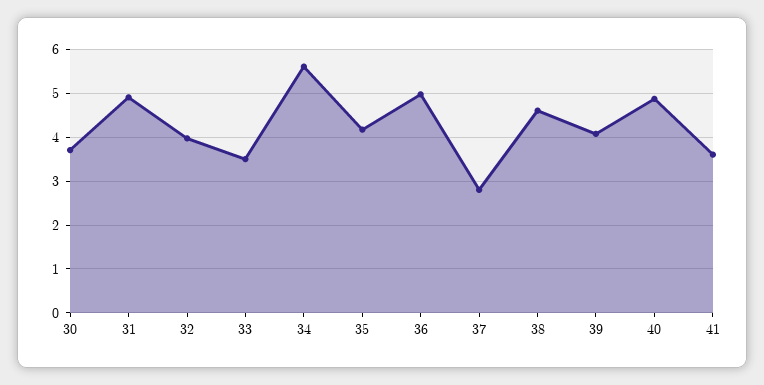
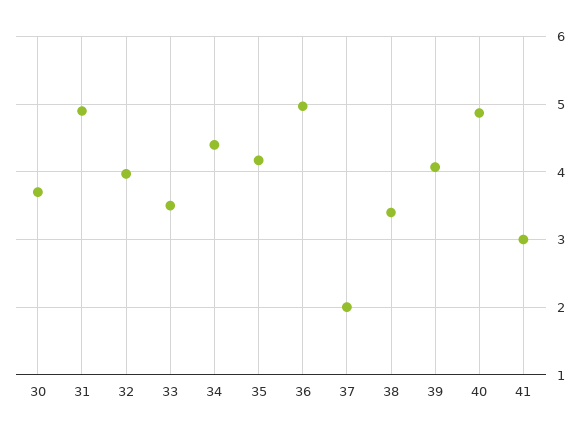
  {
    "30": 3.7,
    "31": 4.9,
    "32": 4,
    "33": 3.5,
-   "34": 5.6,
+   "34": 4.4,
    "35": 4.2,
    "36": 5,
-   "37": 2.8,
+   "37": 2,
-   "38": 4.6,
+   "38": 3.4,
    "39": 4.1,
    "40": 4.9,
-   "41": 3.6
+   "41": 3
  }

